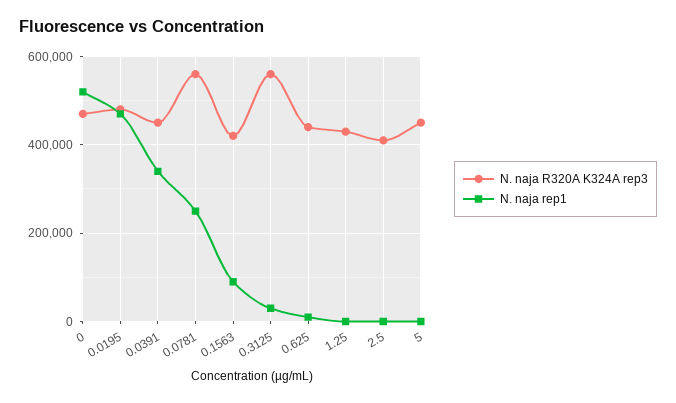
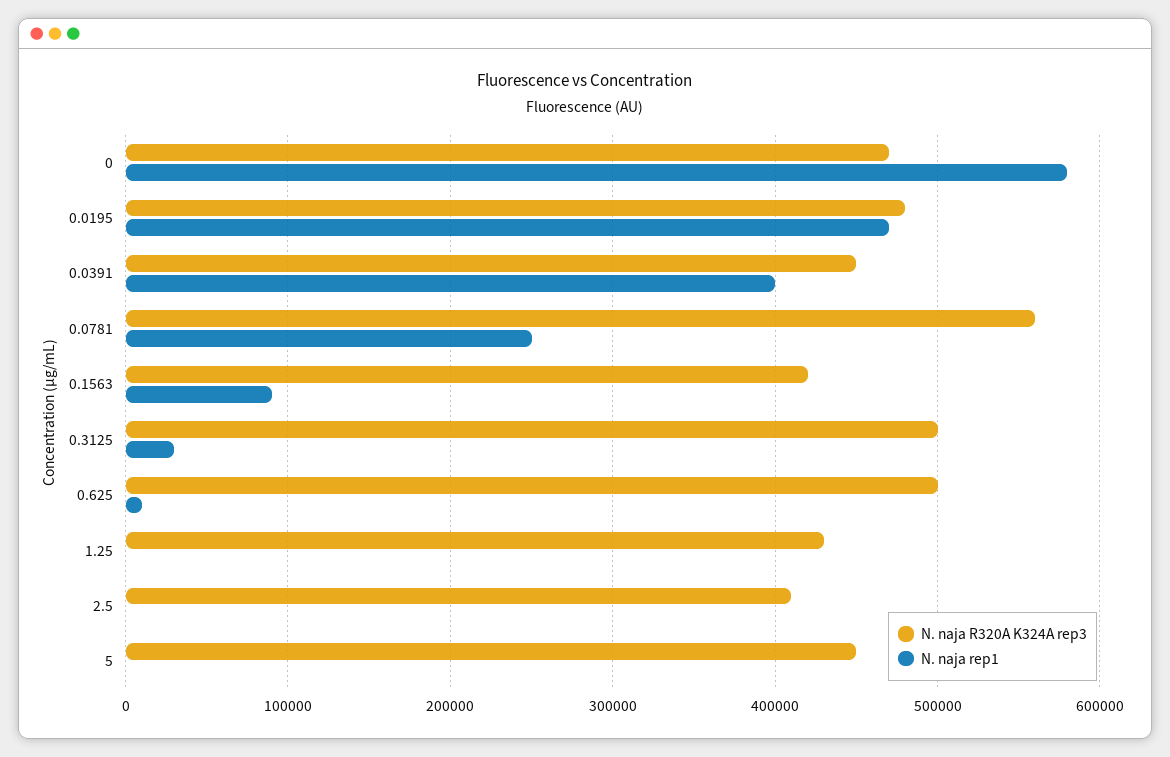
  {
    "N. naja R320A K324A rep3": {
      "0": 470000,
      "0.0195": 480000,
      "0.0391": 450000,
      "0.0781": 560000,
      "0.1563": 420000,
-     "0.3125": 560000,
+     "0.3125": 500000,
-     "0.625": 440000,
+     "0.625": 500000,
      "1.25": 430000,
      "2.5": 410000,
      "5": 450000
    },
    "N. naja rep1": {
-     "0": 520000,
+     "0": 580000,
      "0.0195": 470000,
-     "0.0391": 340000,
+     "0.0391": 400000,
      "0.0781": 250000,
      "0.1563": 90000,
      "0.3125": 30000,
      "0.625": 10000,
      "1.25": 0,
      "2.5": 0,
      "5": 0
    }
  }

